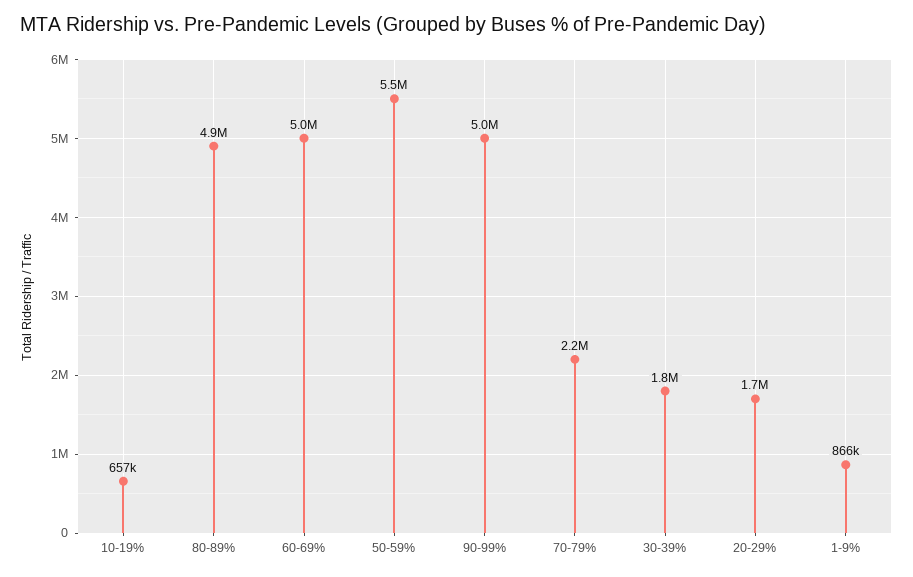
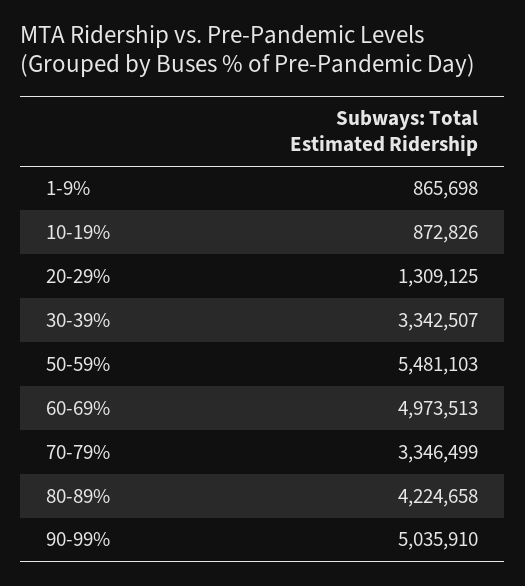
  {
-   "10-19%": 657000,
+   "10-19%": 872826,
-   "80-89%": 4900000,
+   "80-89%": 4224658,
    "60-69%": 4973513,
    "50-59%": 5481103,
    "90-99%": 5035910,
-   "70-79%": 2200000,
+   "70-79%": 3346499,
-   "30-39%": 1800000,
+   "30-39%": 3342507,
-   "20-29%": 1700000,
+   "20-29%": 1309125,
    "1-9%": 865698
  }

